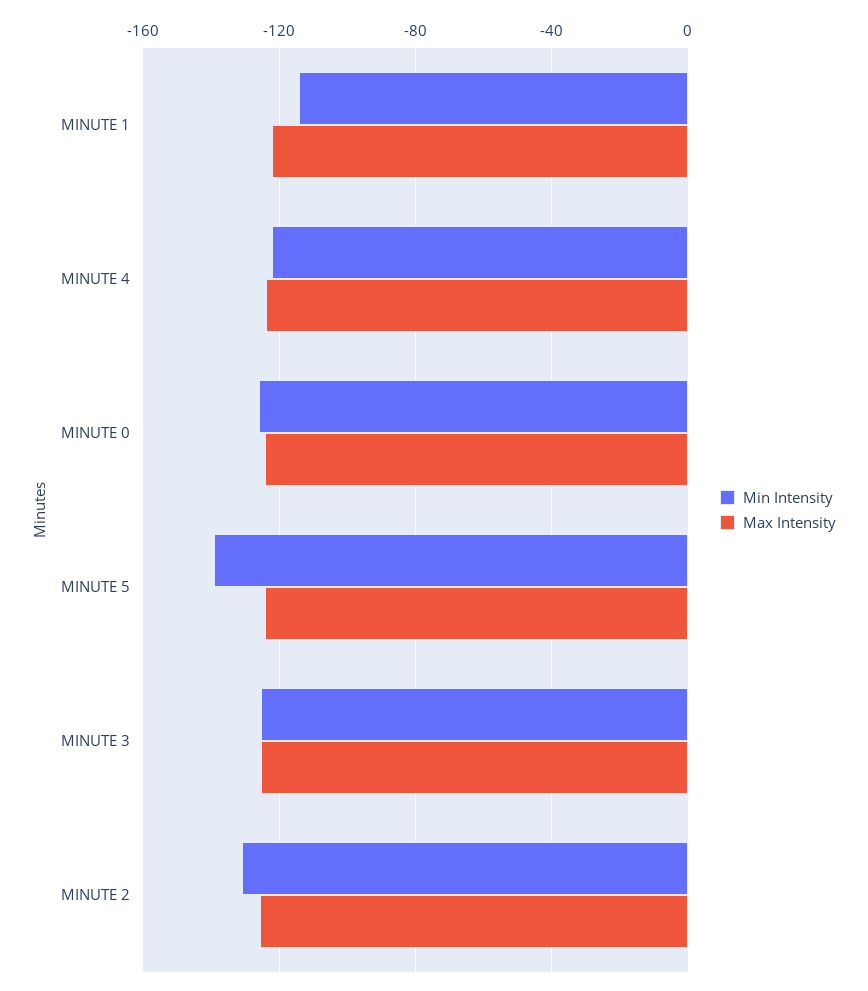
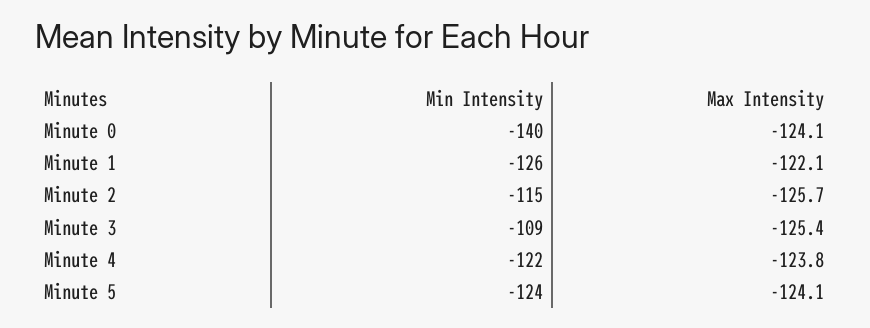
  {
    "Min Intensity": {
-     "MINUTE 1": -115,
+     "MINUTE 1": -126,
      "MINUTE 4": -122,
-     "MINUTE 0": -125,
+     "MINUTE 0": -140,
-     "MINUTE 5": -140,
+     "MINUTE 5": -124,
-     "MINUTE 3": -125,
+     "MINUTE 3": -109,
-     "MINUTE 2": -130
+     "MINUTE 2": -115
    },
    "Max Intensity": {
      "MINUTE 1": -122.1,
      "MINUTE 4": -123.8,
      "MINUTE 0": -124.1,
      "MINUTE 5": -124.1,
      "MINUTE 3": -125.4,
      "MINUTE 2": -125.7
    }
  }

